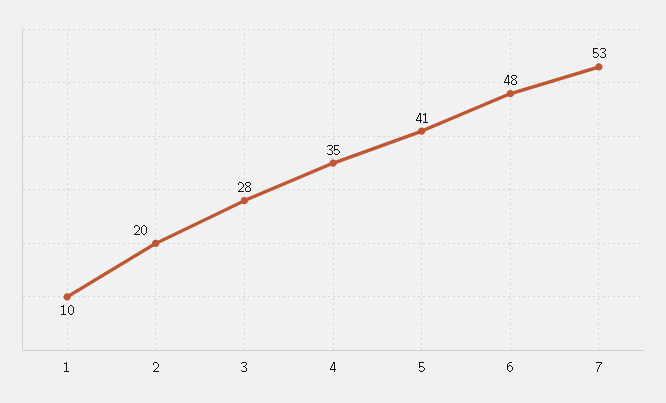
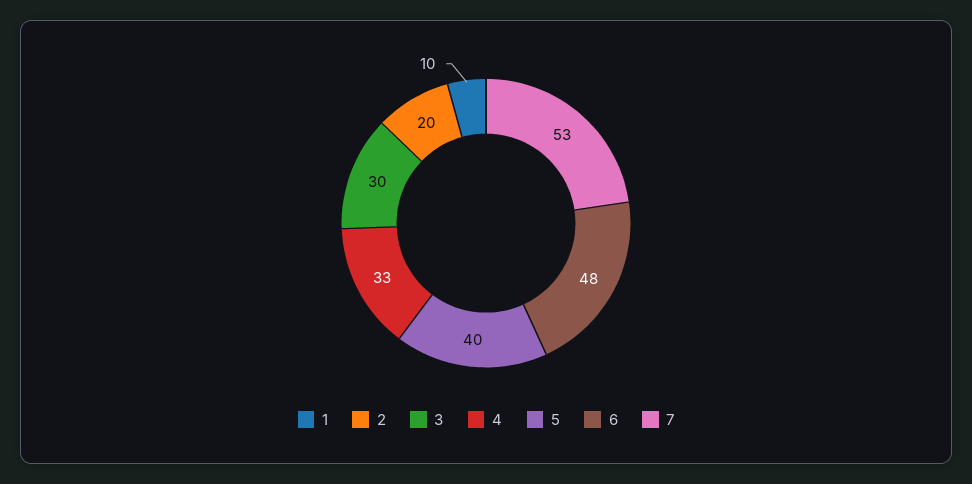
  {
    "1": 10,
    "2": 20,
-   "3": 28,
+   "3": 30,
-   "4": 35,
+   "4": 33,
-   "5": 41,
+   "5": 40,
    "6": 48,
    "7": 53
  }

